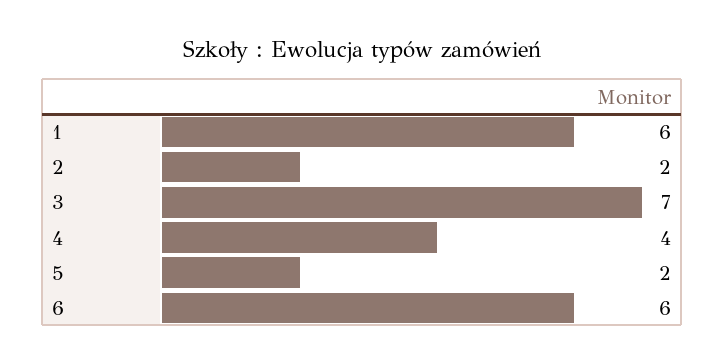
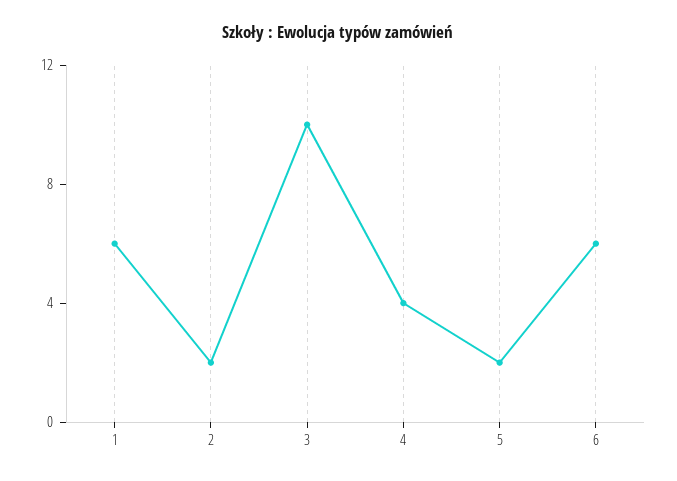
  {
    "1": 6,
    "2": 2,
-   "3": 7,
+   "3": 10,
    "4": 4,
    "5": 2,
    "6": 6
  }

